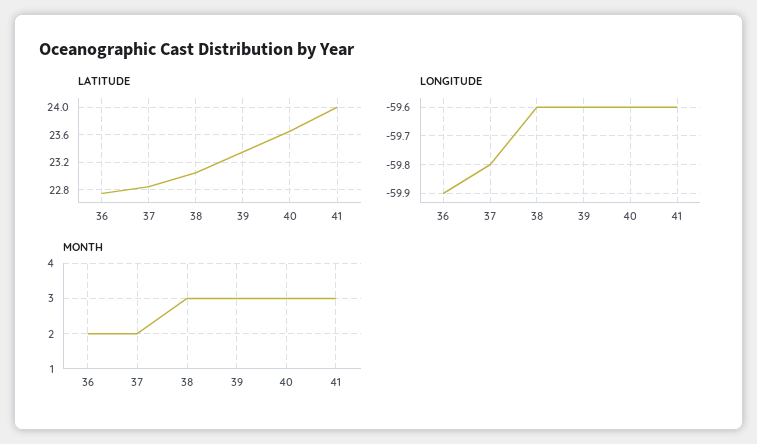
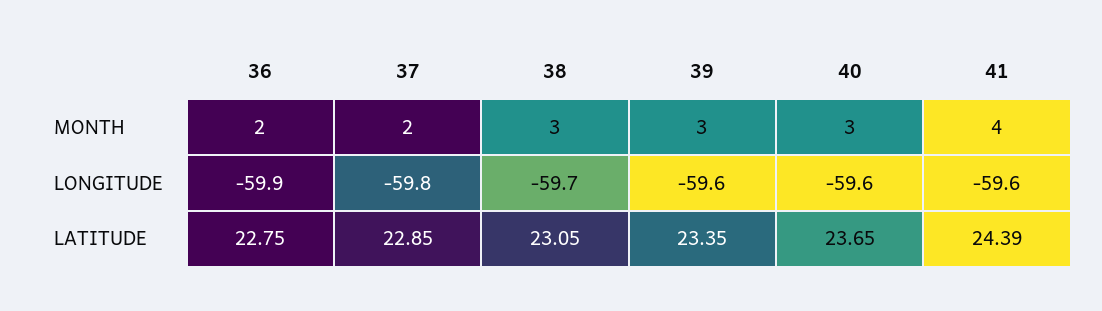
  {
    "LATITUDE": {
      "36": 22.75,
      "37": 22.85,
      "38": 23.05,
      "39": 23.35,
      "40": 23.65,
-     "41": 24
+     "41": 24.39
    },
    "LONGITUDE": {
      "36": -59.9,
      "37": -59.8,
-     "38": -59.6,
+     "38": -59.7,
      "39": -59.6,
      "40": -59.6,
      "41": -59.6
    },
    "MONTH": {
      "36": 2,
      "37": 2,
      "38": 3,
      "39": 3,
      "40": 3,
-     "41": 3
+     "41": 4
    }
  }

